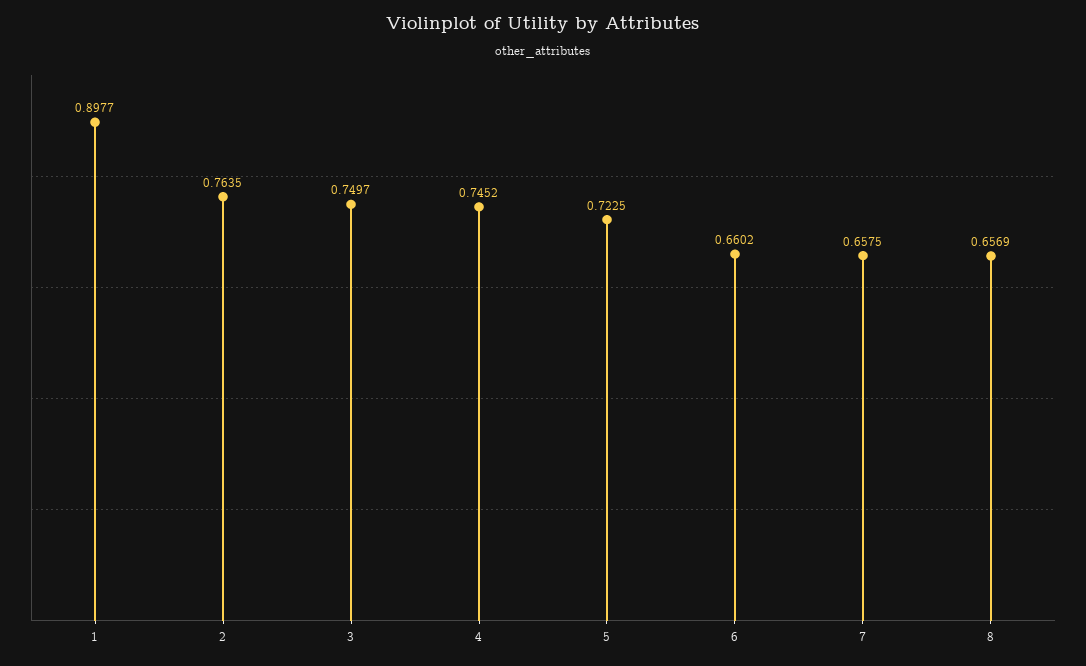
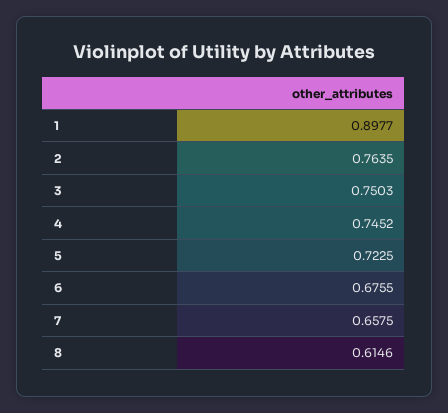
  {
    "1": 0.8977,
    "2": 0.7635,
-   "3": 0.7497,
+   "3": 0.7503,
    "4": 0.7452,
    "5": 0.7225,
-   "6": 0.6602,
+   "6": 0.6755,
    "7": 0.6575,
-   "8": 0.6569
+   "8": 0.6146
  }

